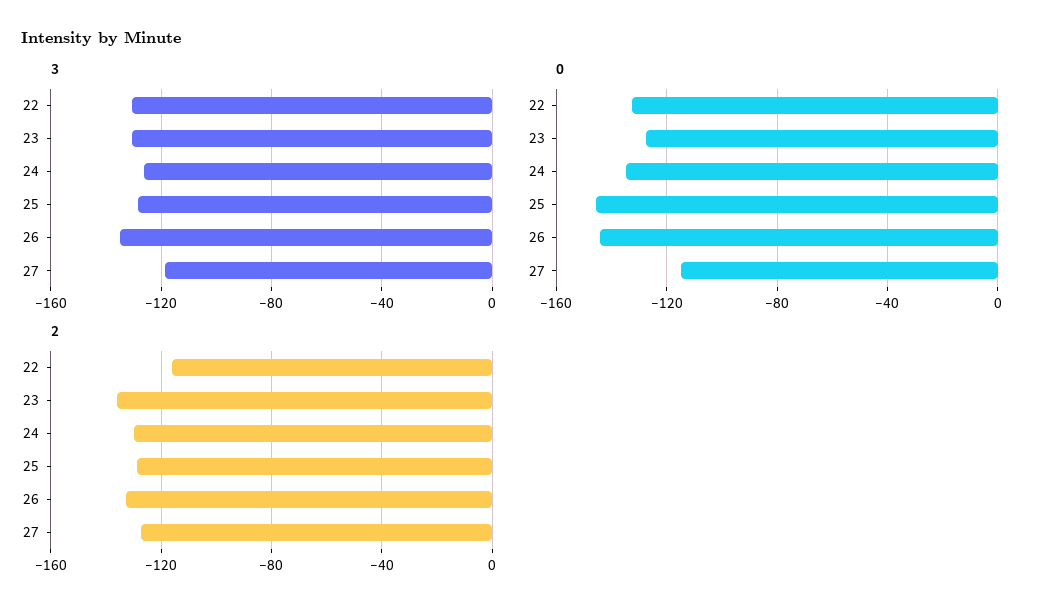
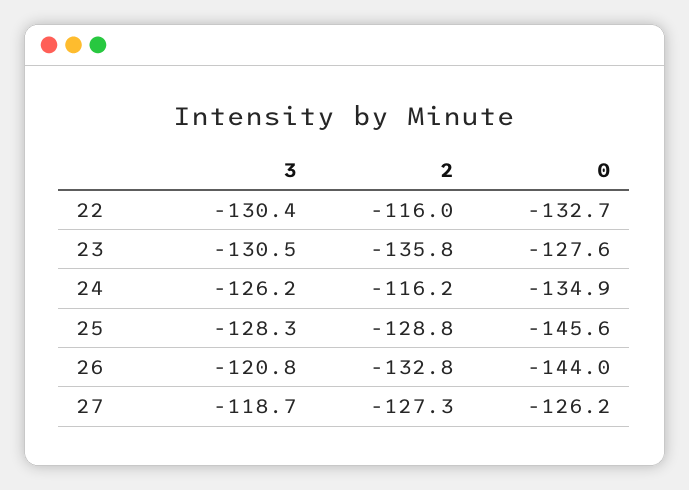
  {
    "3": {
      "22": -130.4,
      "23": -130.5,
      "24": -126.2,
      "25": -128.3,
-     "26": -135,
+     "26": -120.8,
      "27": -118.7
    },
    "0": {
      "22": -132.7,
      "23": -127.6,
      "24": -134.9,
      "25": -145.6,
      "26": -144,
-     "27": -115
+     "27": -126.2
    },
    "2": {
      "22": -116,
      "23": -135.8,
-     "24": -130,
+     "24": -116.2,
      "25": -128.8,
      "26": -132.8,
      "27": -127.3
    }
  }

